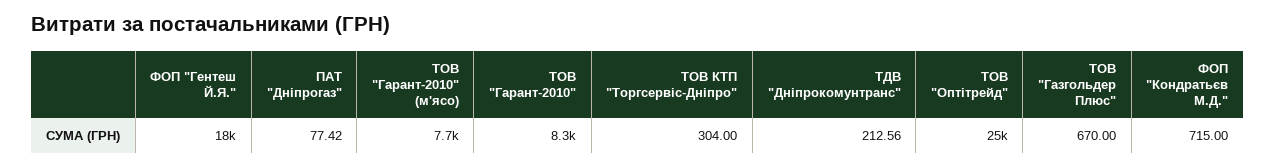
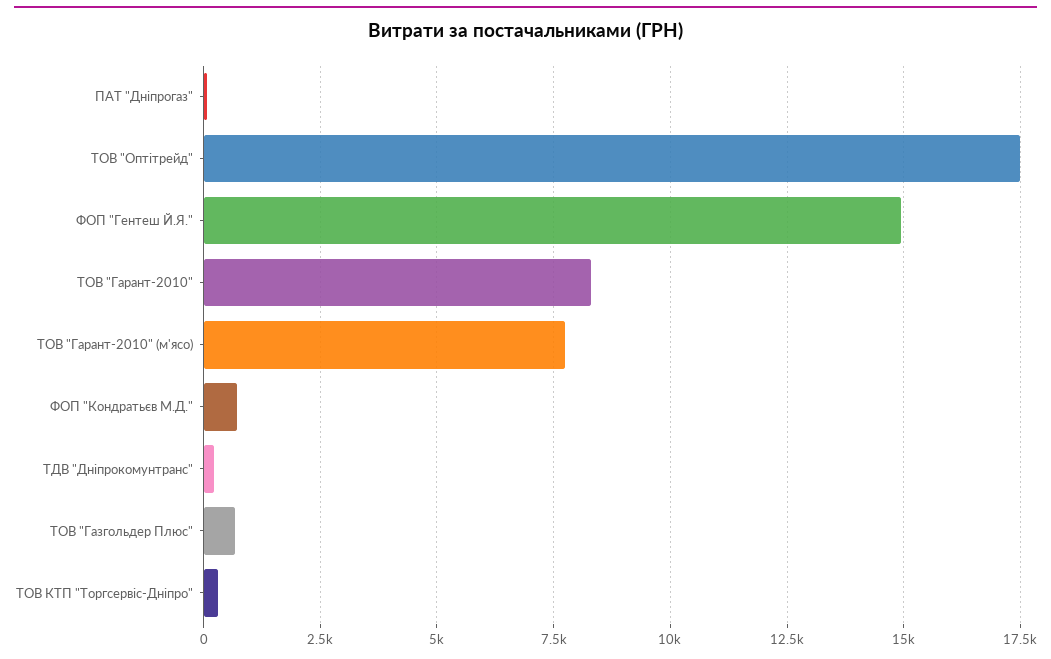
  {
-   "ФОП \"Гентеш Й.Я.\"": 18000,
+   "ФОП \"Гентеш Й.Я.\"": 15000,
    "ПАТ \"Дніпрогаз\"": 77.42,
    "ТОВ \"Гарант-2010\" (м'ясо)": 7700,
    "ТОВ \"Гарант-2010\"": 8300,
    "ТОВ КТП \"Торгсервіс-Дніпро\"": 304,
    "ТДВ \"Дніпрокомунтранс\"": 212.56,
-   "ТОВ \"Оптітрейд\"": 25000,
+   "ТОВ \"Оптітрейд\"": 17500,
    "ТОВ \"Газгольдер Плюс\"": 670,
    "ФОП \"Кондратьєв М.Д.\"": 715
  }

